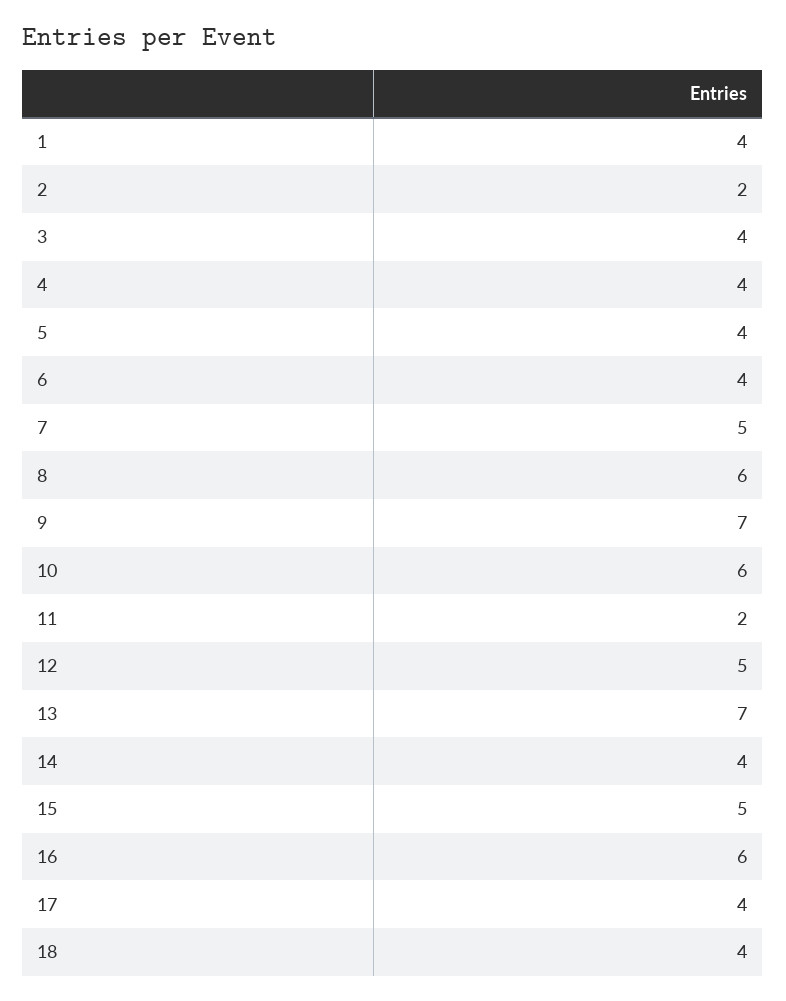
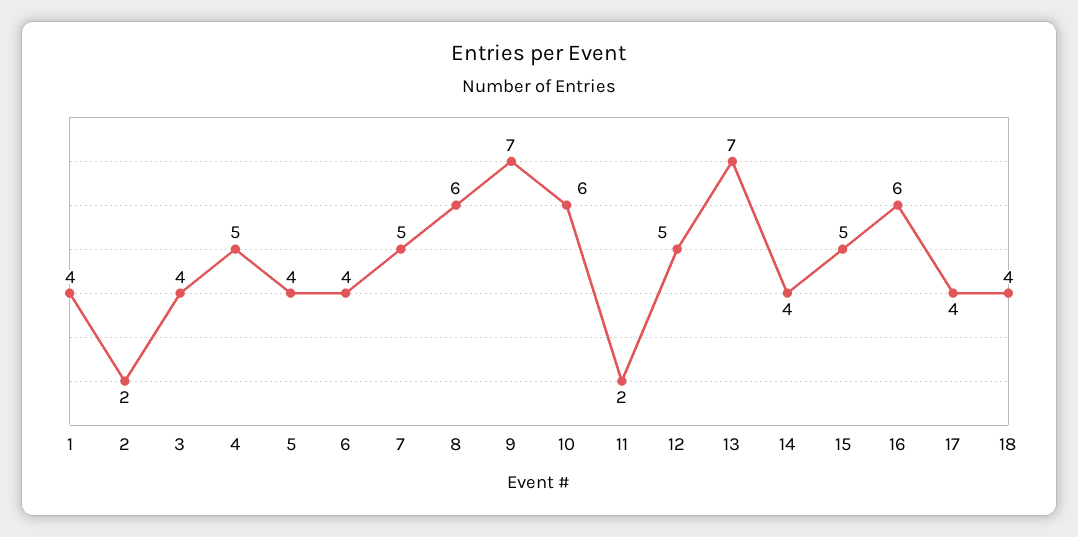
  {
    "1": 4,
    "2": 2,
    "3": 4,
-   "4": 4,
+   "4": 5,
    "5": 4,
    "6": 4,
    "7": 5,
    "8": 6,
    "9": 7,
    "10": 6,
    "11": 2,
    "12": 5,
    "13": 7,
    "14": 4,
    "15": 5,
    "16": 6,
    "17": 4,
    "18": 4
  }

